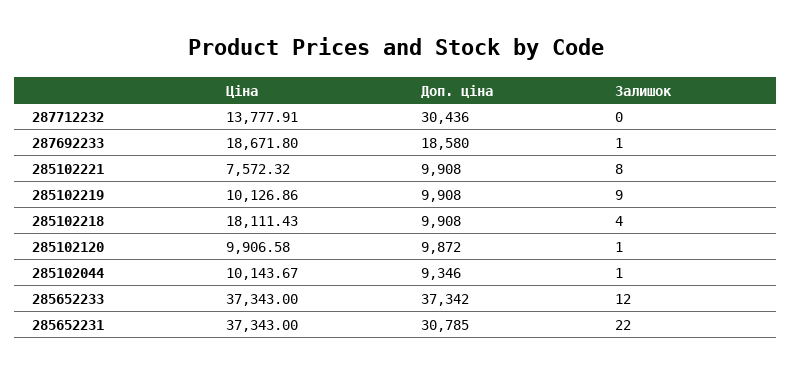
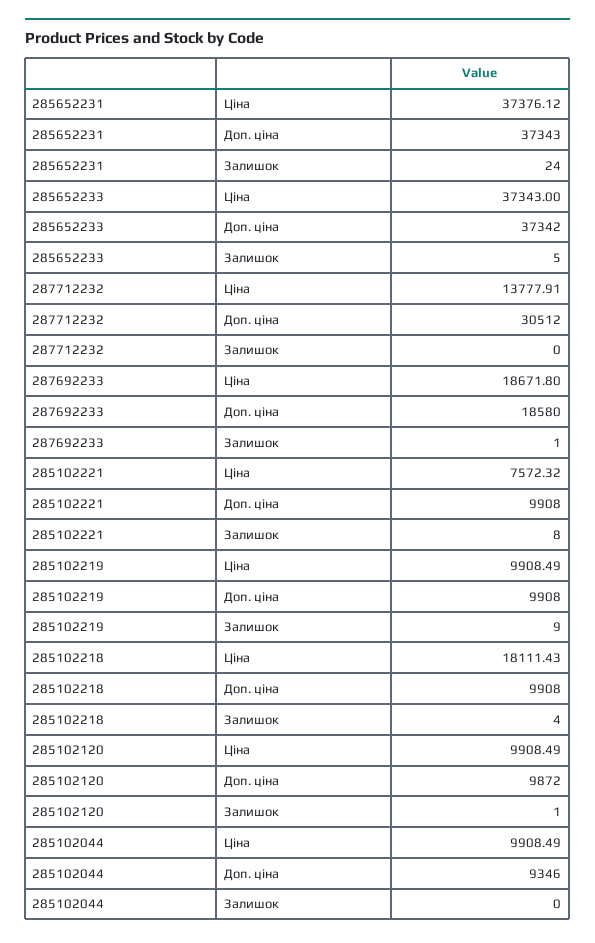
  {
    "Ціна": {
      "287712232": 13777.91,
      "287692233": 18671.8,
      "285102221": 7572.32,
-     "285102219": 10126.86,
+     "285102219": 9908.49,
      "285102218": 18111.43,
-     "285102120": 9906.58,
+     "285102120": 9908.49,
-     "285102044": 10143.67,
+     "285102044": 9908.49,
      "285652233": 37343,
-     "285652231": 37343
+     "285652231": 37376.12
    },
    "Доп. ціна": {
-     "287712232": 30436,
+     "287712232": 30512,
      "287692233": 18580,
      "285102221": 9908,
      "285102219": 9908,
      "285102218": 9908,
      "285102120": 9872,
      "285102044": 9346,
      "285652233": 37342,
-     "285652231": 30785
+     "285652231": 37343
    },
    "Залишок": {
      "287712232": 0,
      "287692233": 1,
      "285102221": 8,
      "285102219": 9,
      "285102218": 4,
      "285102120": 1,
-     "285102044": 1,
+     "285102044": 0,
-     "285652233": 12,
+     "285652233": 5,
-     "285652231": 22
+     "285652231": 24
    }
  }

